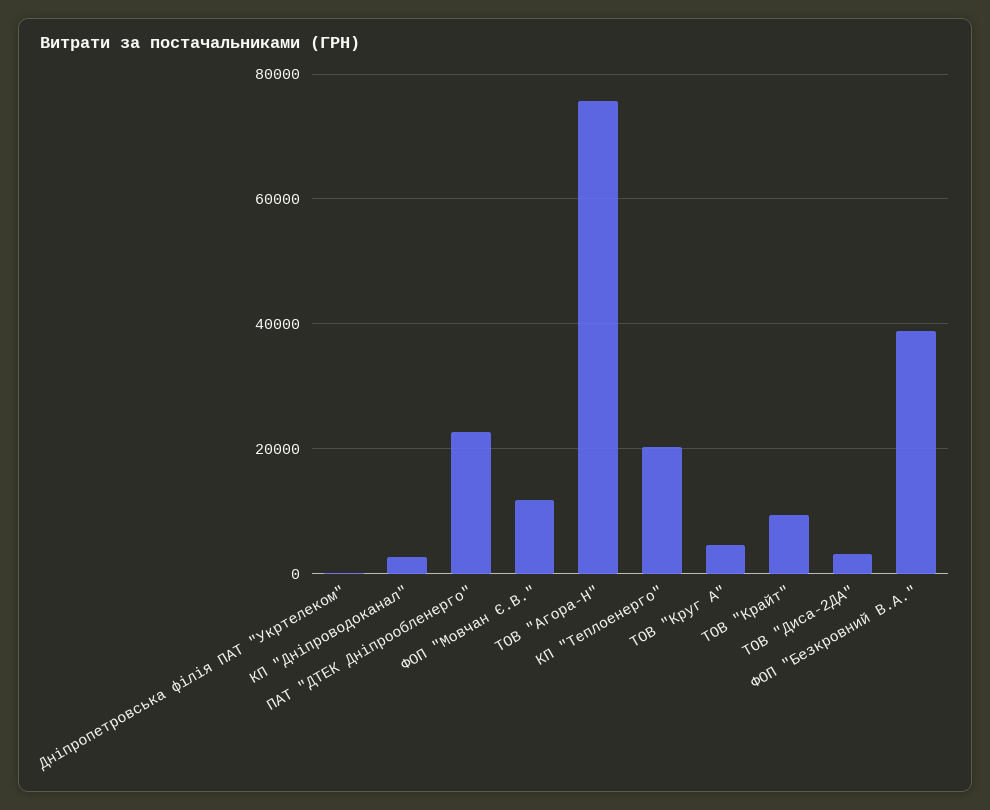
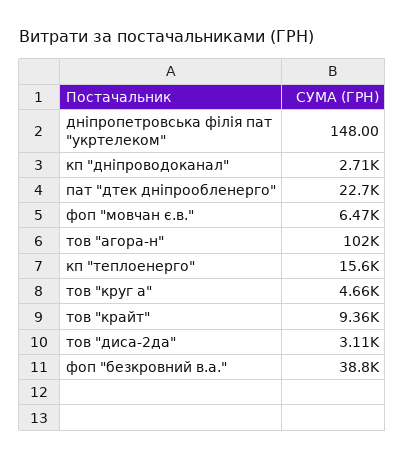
  {
    "Дніпропетровська філія ПАТ \"Укртелеком\"": 148,
    "КП \"Дніпроводоканал\"": 2710,
    "ПАТ \"ДТЕК Дніпрообленерго\"": 22700,
-   "ФОП \"Мовчан Є.В.\"": 12000,
+   "ФОП \"Мовчан Є.В.\"": 6470,
-   "ТОВ \"Агора-Н\"": 76000,
+   "ТОВ \"Агора-Н\"": 102000,
-   "КП \"Теплоенерго\"": 20000,
+   "КП \"Теплоенерго\"": 15600,
    "ТОВ \"Круг А\"": 4660,
    "ТОВ \"Крайт\"": 9360,
    "ТОВ \"Диса-2ДА\"": 3110,
    "ФОП \"Безкровний В.А.\"": 38800
  }

